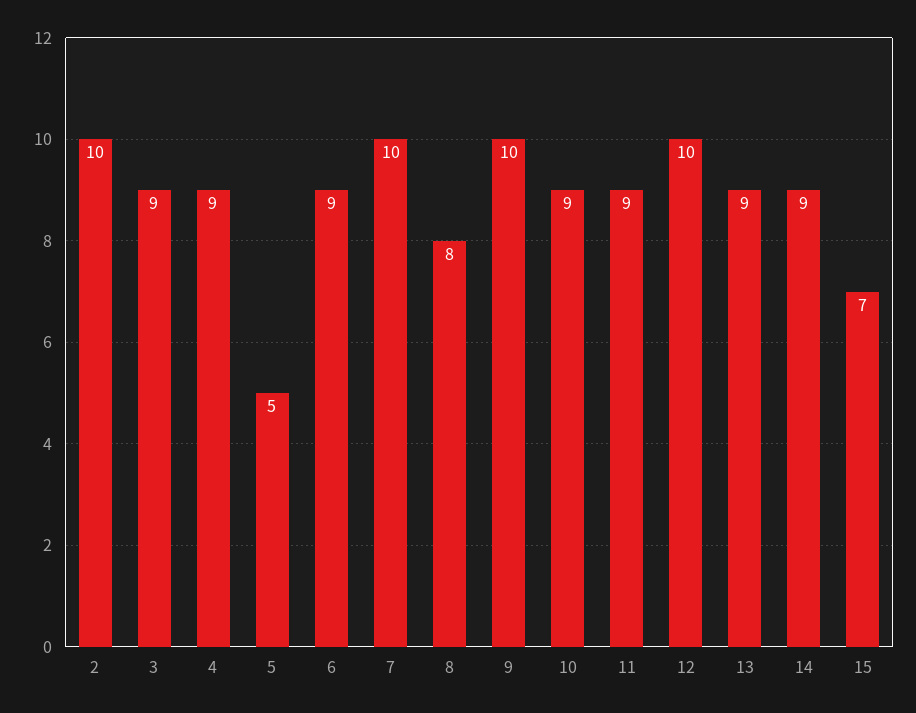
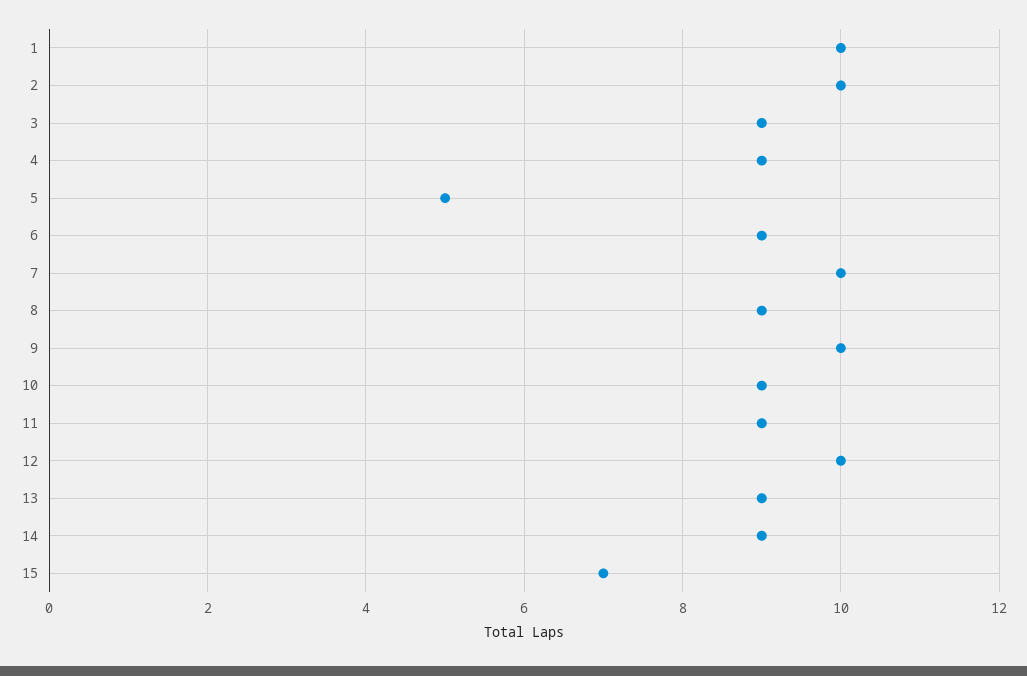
  {
    "2": 10,
    "3": 9,
    "4": 9,
    "5": 5,
    "6": 9,
    "7": 10,
-   "8": 8,
+   "8": 9,
    "9": 10,
    "10": 9,
    "11": 9,
    "12": 10,
    "13": 9,
    "14": 9,
-   "15": 7
+   "15": 7,
+   "1": 10
  }

